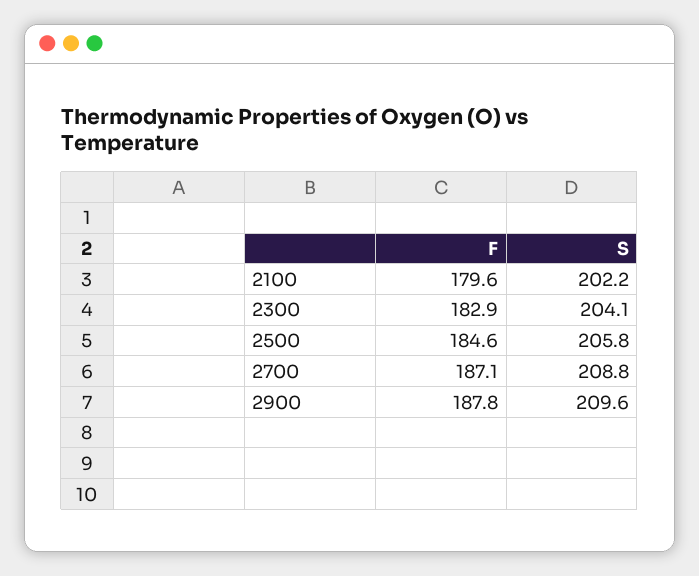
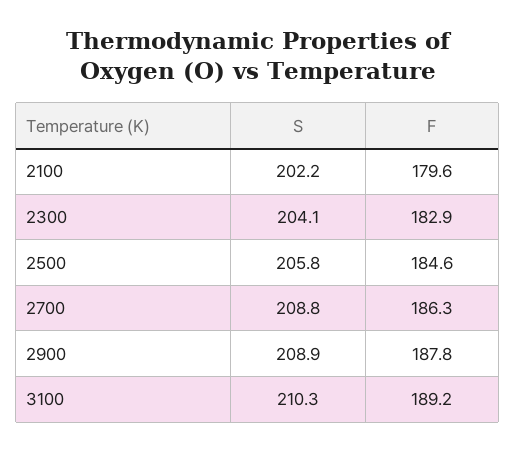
  {
    "F": {
      "2100": 179.6,
      "2300": 182.9,
      "2500": 184.6,
-     "2700": 187.1,
+     "2700": 186.3,
-     "2900": 187.8
+     "2900": 187.8,
+     "3100": 189.2
    },
    "S": {
      "2100": 202.2,
      "2300": 204.1,
      "2500": 205.8,
      "2700": 208.8,
-     "2900": 209.6
+     "2900": 208.9,
+     "3100": 210.3
    }
  }

